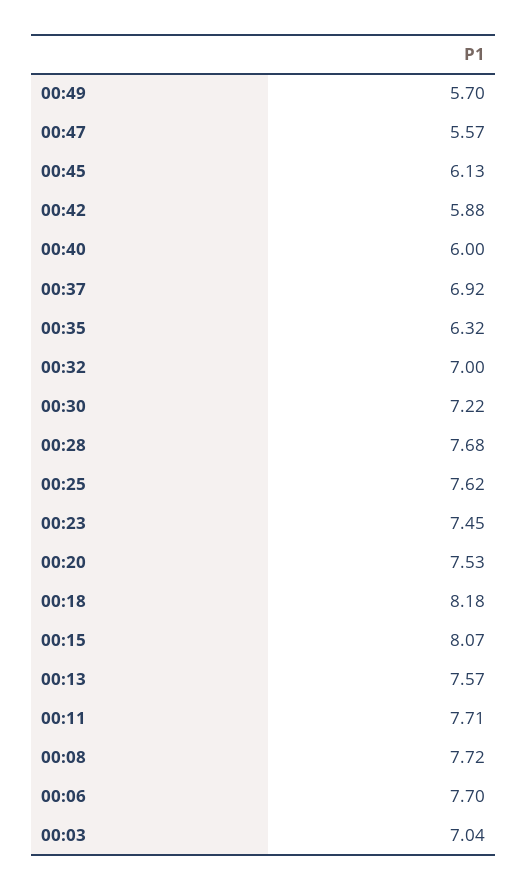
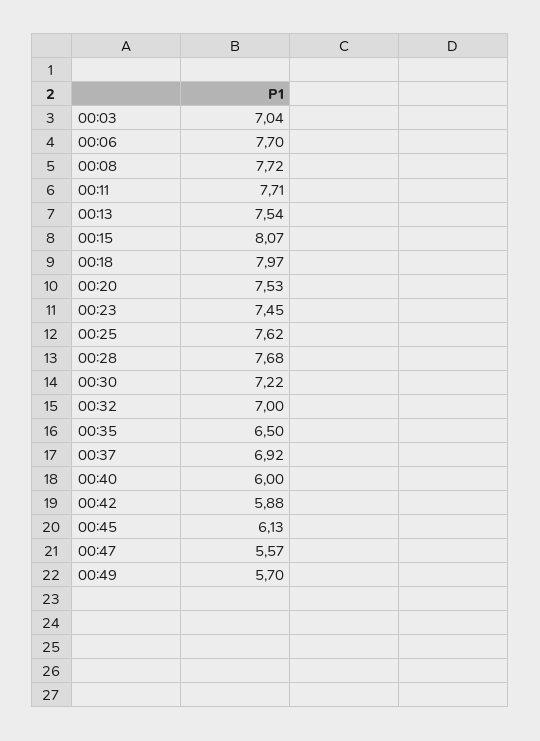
  {
    "00:49": 5.7,
    "00:47": 5.57,
    "00:45": 6.13,
    "00:42": 5.88,
    "00:40": 6,
    "00:37": 6.92,
-   "00:35": 6.32,
+   "00:35": 6.5,
    "00:32": 7,
    "00:30": 7.22,
    "00:28": 7.68,
    "00:25": 7.62,
    "00:23": 7.45,
    "00:20": 7.53,
-   "00:18": 8.18,
+   "00:18": 7.97,
    "00:15": 8.07,
-   "00:13": 7.57,
+   "00:13": 7.54,
    "00:11": 7.71,
    "00:08": 7.72,
    "00:06": 7.7,
    "00:03": 7.04
  }

